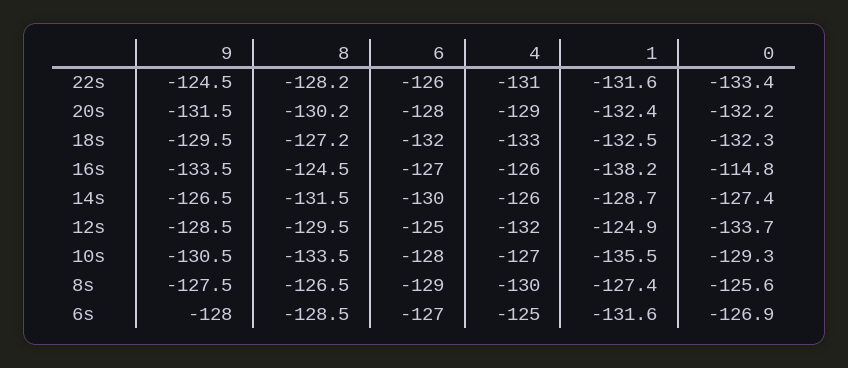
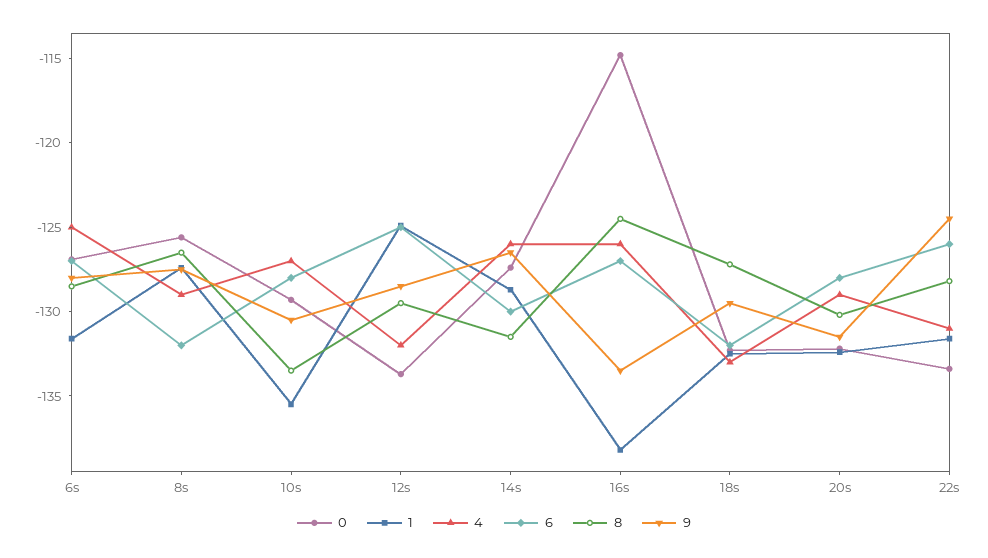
  {
    "9": {
      "22s": -124.5,
      "20s": -131.5,
      "18s": -129.5,
      "16s": -133.5,
      "14s": -126.5,
      "12s": -128.5,
      "10s": -130.5,
      "8s": -127.5,
      "6s": -128
    },
    "8": {
      "22s": -128.2,
      "20s": -130.2,
      "18s": -127.2,
      "16s": -124.5,
      "14s": -131.5,
      "12s": -129.5,
      "10s": -133.5,
      "8s": -126.5,
      "6s": -128.5
    },
    "6": {
      "22s": -126,
      "20s": -128,
      "18s": -132,
      "16s": -127,
      "14s": -130,
      "12s": -125,
      "10s": -128,
-     "8s": -129,
+     "8s": -132,
      "6s": -127
    },
    "4": {
      "22s": -131,
      "20s": -129,
      "18s": -133,
      "16s": -126,
      "14s": -126,
      "12s": -132,
      "10s": -127,
-     "8s": -130,
+     "8s": -129,
      "6s": -125
    },
    "1": {
      "22s": -131.6,
      "20s": -132.4,
      "18s": -132.5,
      "16s": -138.2,
      "14s": -128.7,
      "12s": -124.9,
      "10s": -135.5,
      "8s": -127.4,
      "6s": -131.6
    },
    "0": {
      "22s": -133.4,
      "20s": -132.2,
      "18s": -132.3,
      "16s": -114.8,
      "14s": -127.4,
      "12s": -133.7,
      "10s": -129.3,
      "8s": -125.6,
      "6s": -126.9
    }
  }

